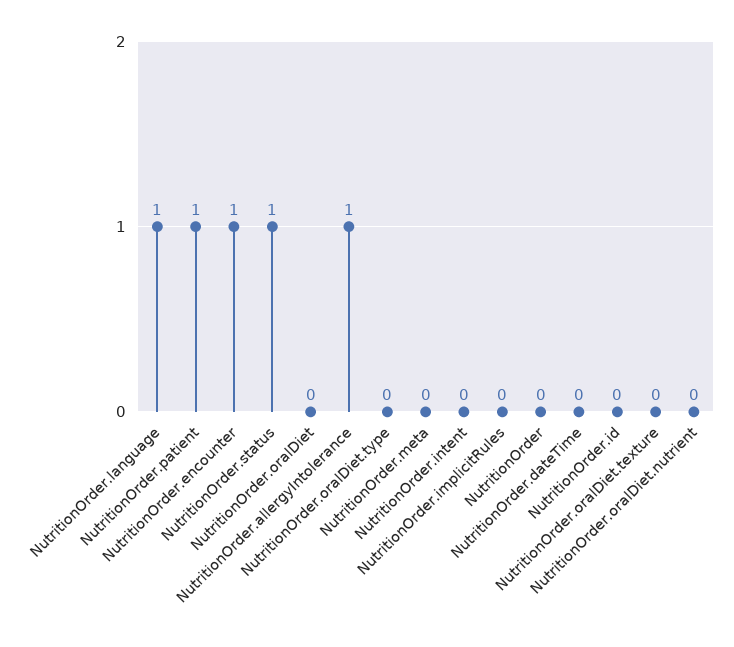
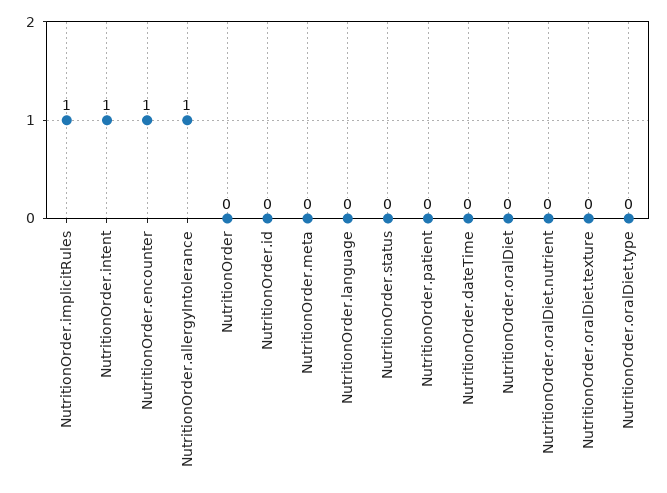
  {
-   "NutritionOrder.language": 1,
+   "NutritionOrder.language": 0,
-   "NutritionOrder.patient": 1,
+   "NutritionOrder.patient": 0,
    "NutritionOrder.encounter": 1,
-   "NutritionOrder.status": 1,
+   "NutritionOrder.status": 0,
    "NutritionOrder.oralDiet": 0,
    "NutritionOrder.allergyIntolerance": 1,
    "NutritionOrder.oralDiet.type": 0,
    "NutritionOrder.meta": 0,
-   "NutritionOrder.intent": 0,
+   "NutritionOrder.intent": 1,
-   "NutritionOrder.implicitRules": 0,
+   "NutritionOrder.implicitRules": 1,
    "NutritionOrder": 0,
    "NutritionOrder.dateTime": 0,
    "NutritionOrder.id": 0,
    "NutritionOrder.oralDiet.texture": 0,
    "NutritionOrder.oralDiet.nutrient": 0
  }

